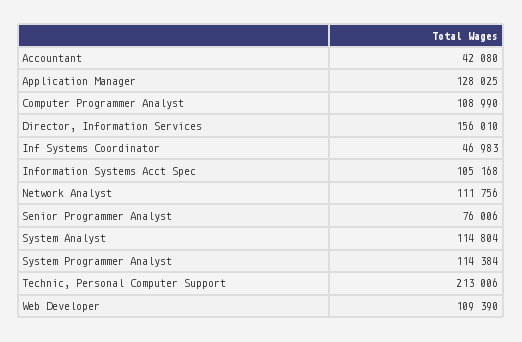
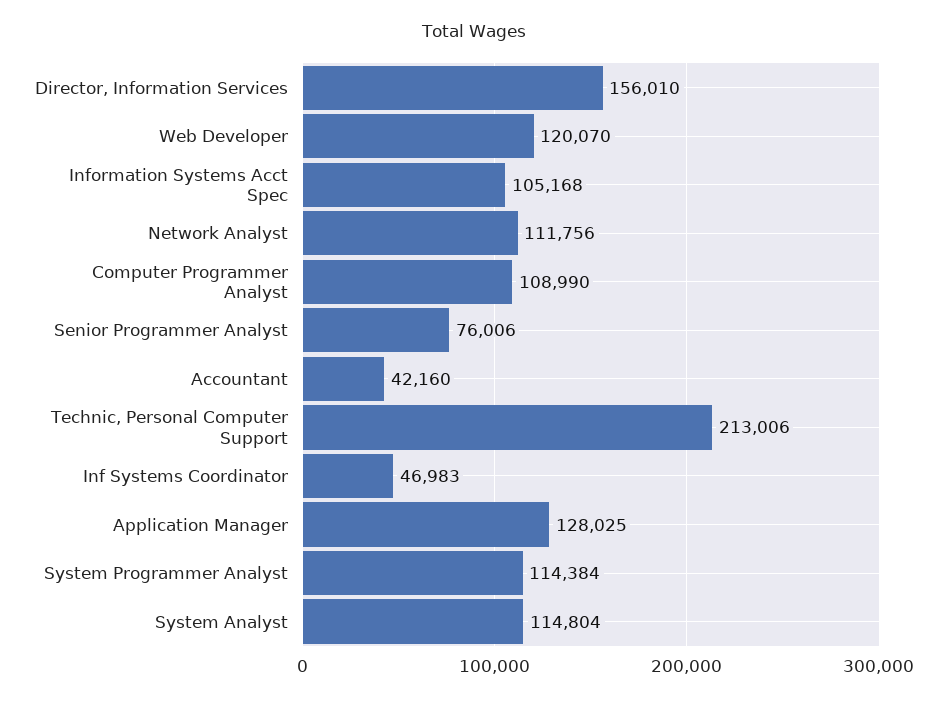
  {
-   "Accountant": 42080,
+   "Accountant": 42160,
    "Application Manager": 128025,
    "Computer Programmer Analyst": 108990,
    "Director, Information Services": 156010,
    "Inf Systems Coordinator": 46983,
    "Information Systems Acct Spec": 105168,
    "Network Analyst": 111756,
    "Senior Programmer Analyst": 76006,
    "System Analyst": 114804,
    "System Programmer Analyst": 114384,
    "Technic, Personal Computer Support": 213006,
-   "Web Developer": 109390
+   "Web Developer": 120070
  }

